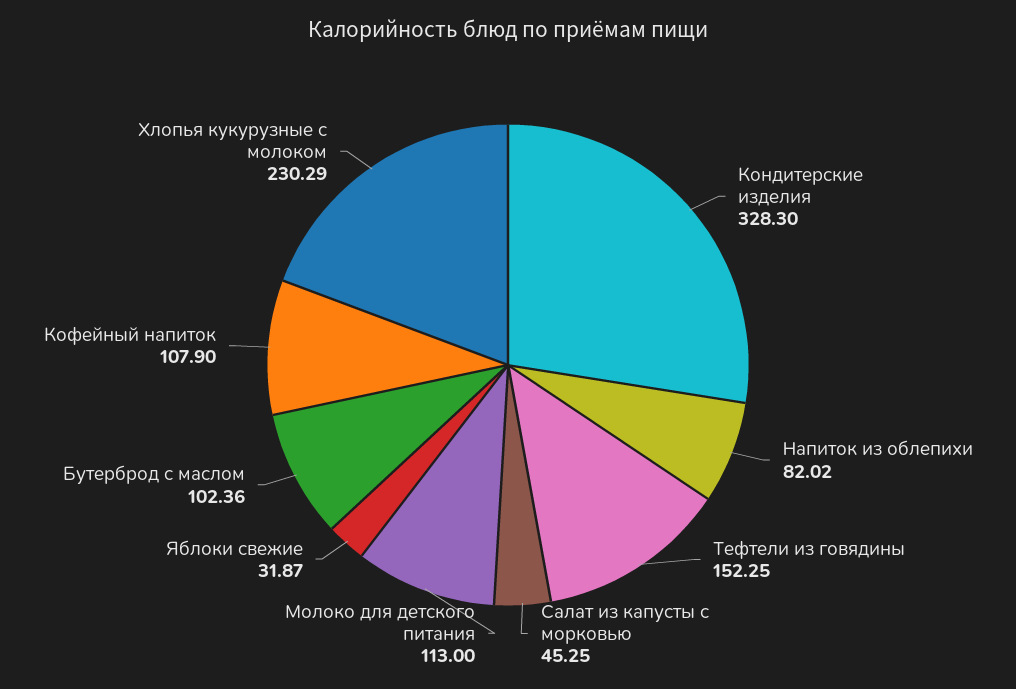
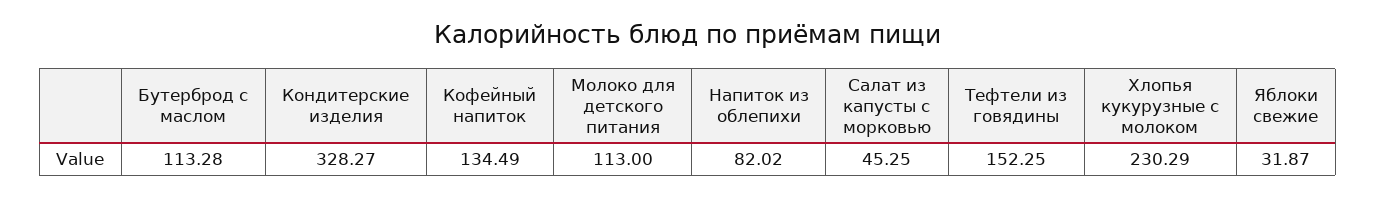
  {
-   "Кондитерские изделия": 328.3,
+   "Кондитерские изделия": 328.27,
    "Напиток из облепихи": 82.02,
    "Тефтели из говядины": 152.25,
    "Салат из капусты с морковью": 45.25,
    "Молоко для детского питания": 113,
    "Яблоки свежие": 31.87,
-   "Бутерброд с маслом": 102.36,
+   "Бутерброд с маслом": 113.28,
-   "Кофейный напиток": 107.9,
+   "Кофейный напиток": 134.49,
    "Хлопья кукурузные с молоком": 230.29
  }

